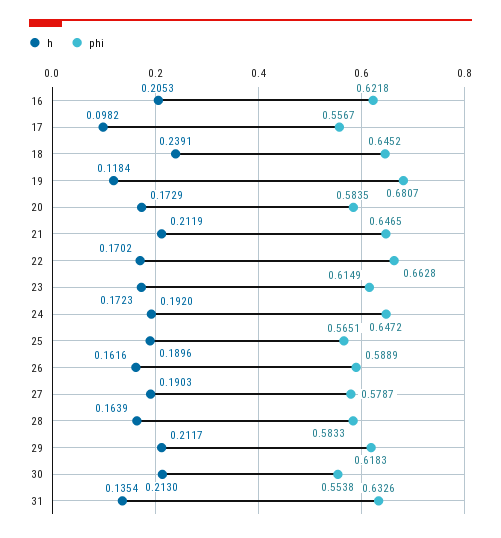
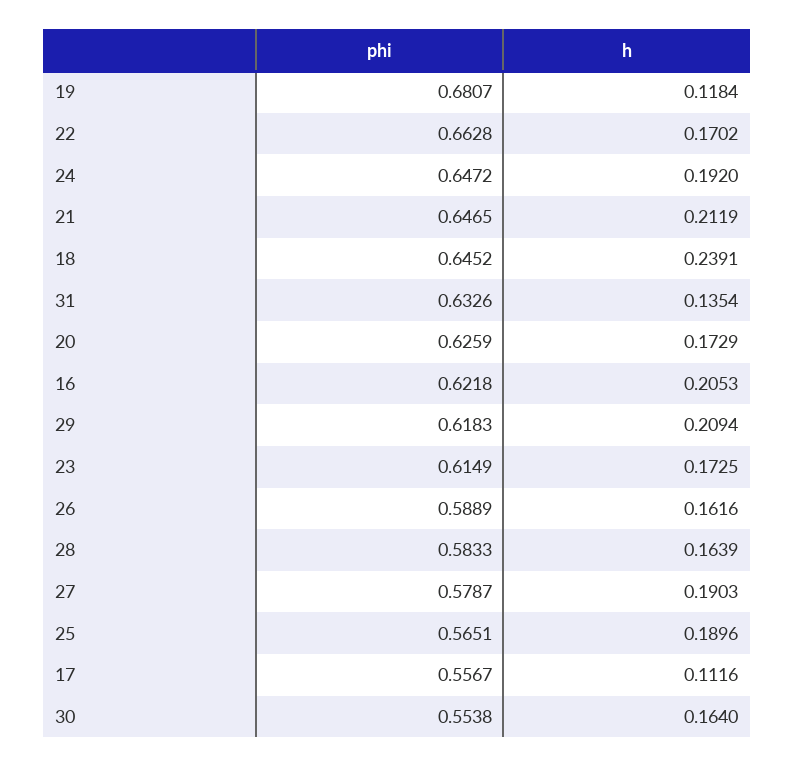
  {
    "h": {
      "16": 0.2053,
-     "17": 0.0982,
+     "17": 0.1116,
      "18": 0.2391,
      "19": 0.1184,
      "20": 0.1729,
      "21": 0.2119,
      "22": 0.1702,
-     "23": 0.1723,
+     "23": 0.1725,
      "24": 0.192,
      "25": 0.1896,
      "26": 0.1616,
      "27": 0.1903,
      "28": 0.1639,
-     "29": 0.2117,
+     "29": 0.2094,
-     "30": 0.213,
+     "30": 0.164,
      "31": 0.1354
    },
    "phi": {
      "16": 0.6218,
      "17": 0.5567,
      "18": 0.6452,
      "19": 0.6807,
-     "20": 0.5835,
+     "20": 0.6259,
      "21": 0.6465,
      "22": 0.6628,
      "23": 0.6149,
      "24": 0.6472,
      "25": 0.5651,
      "26": 0.5889,
      "27": 0.5787,
      "28": 0.5833,
      "29": 0.6183,
      "30": 0.5538,
      "31": 0.6326
    }
  }

